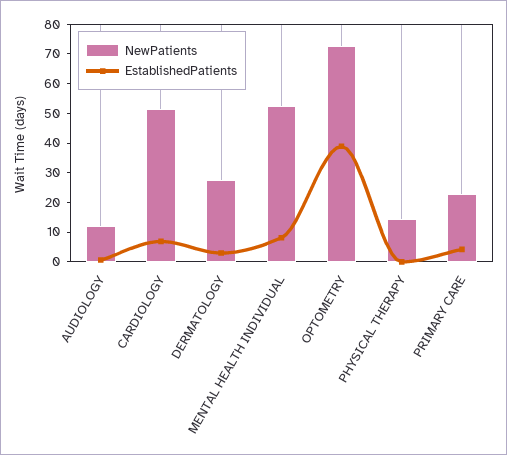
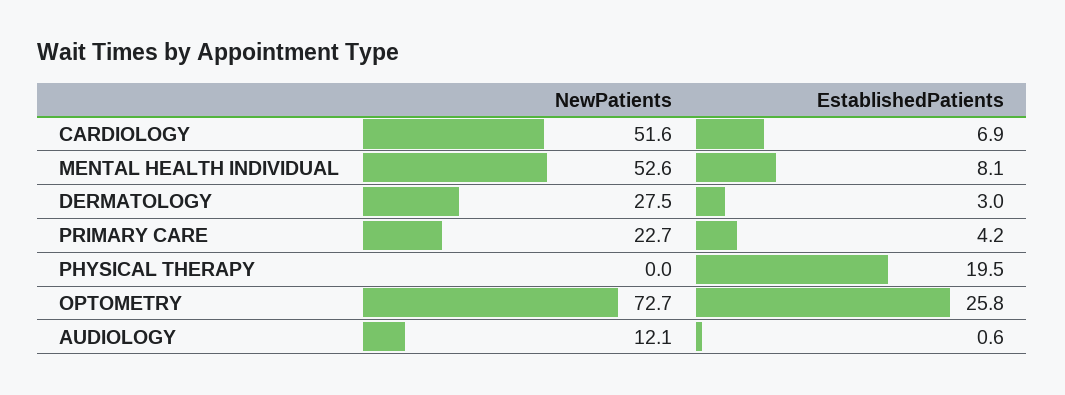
  {
    "NewPatients": {
      "AUDIOLOGY": 12.1,
      "CARDIOLOGY": 51.6,
      "DERMATOLOGY": 27.5,
      "MENTAL HEALTH INDIVIDUAL": 52.6,
      "OPTOMETRY": 72.7,
-     "PHYSICAL THERAPY": 15,
+     "PHYSICAL THERAPY": 0,
      "PRIMARY CARE": 22.7
    },
    "EstablishedPatients": {
      "AUDIOLOGY": 0.6,
      "CARDIOLOGY": 6.9,
      "DERMATOLOGY": 3,
      "MENTAL HEALTH INDIVIDUAL": 8.1,
-     "OPTOMETRY": 40,
+     "OPTOMETRY": 25.8,
-     "PHYSICAL THERAPY": 0,
+     "PHYSICAL THERAPY": 19.5,
      "PRIMARY CARE": 4.2
    }
  }

